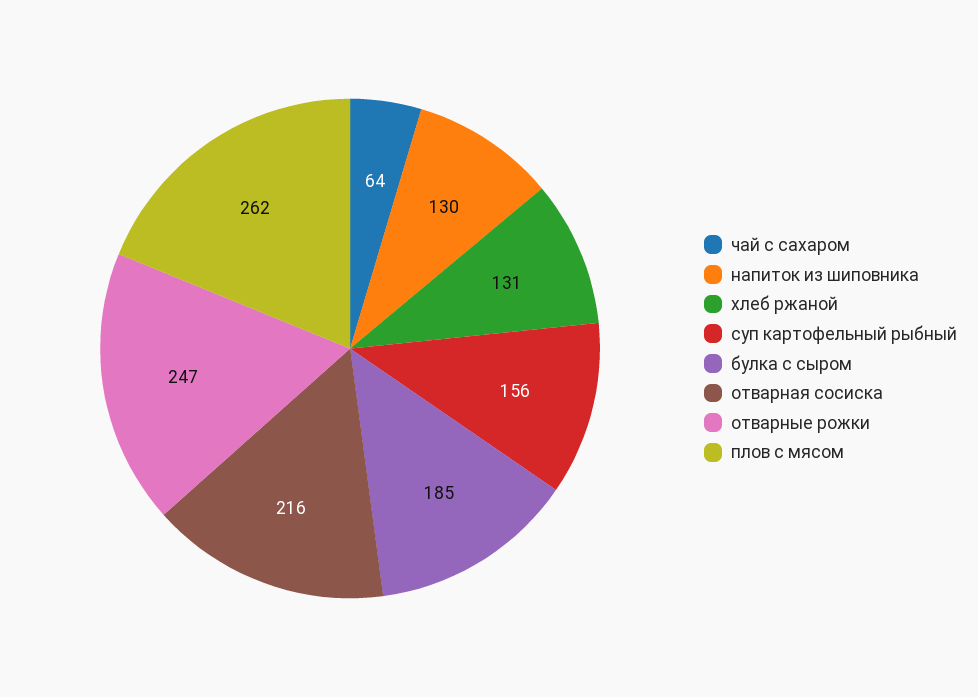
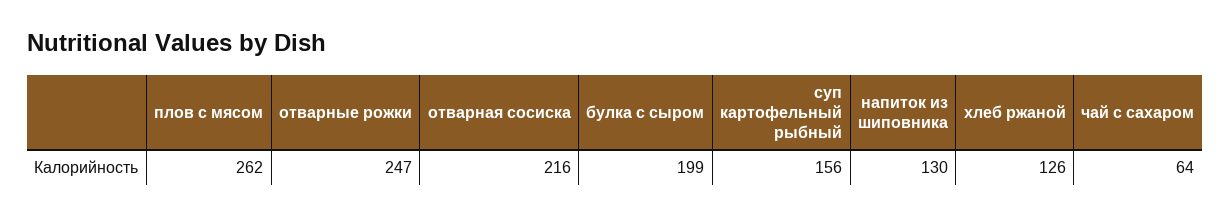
  {
    "чай с сахаром": 64,
    "напиток из шиповника": 130,
-   "хлеб ржаной": 131,
+   "хлеб ржаной": 126,
    "суп картофельный рыбный": 156,
-   "булка с сыром": 185,
+   "булка с сыром": 199,
    "отварная сосиска": 216,
    "отварные рожки": 247,
    "плов с мясом": 262
  }

